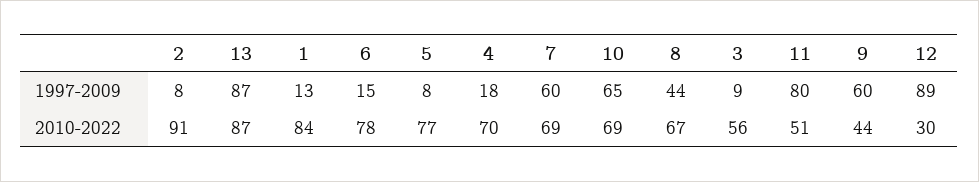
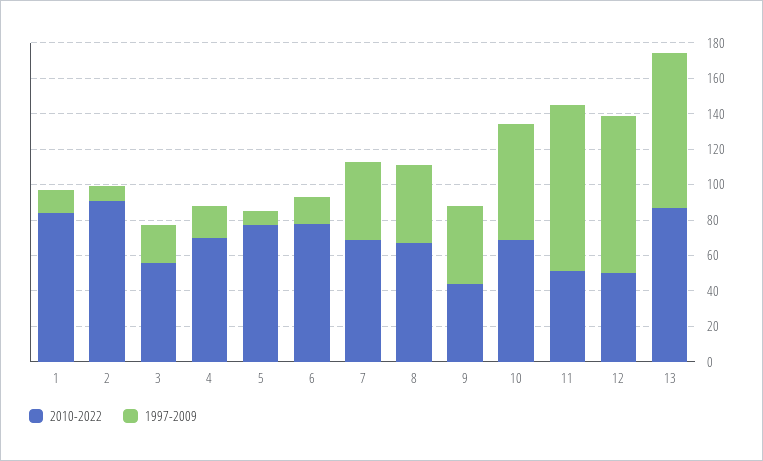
  {
    "1997-2009": {
      "2": 8,
      "13": 87,
      "1": 13,
      "6": 15,
      "5": 8,
      "4": 18,
-     "7": 60,
+     "7": 45,
      "10": 65,
      "8": 44,
-     "3": 9,
+     "3": 20,
-     "11": 80,
+     "11": 95,
-     "9": 60,
+     "9": 45,
      "12": 89
    },
    "2010-2022": {
      "2": 91,
      "13": 87,
      "1": 84,
      "6": 78,
      "5": 77,
      "4": 70,
      "7": 69,
      "10": 69,
      "8": 67,
      "3": 56,
      "11": 51,
      "9": 44,
-     "12": 30
+     "12": 50
    }
  }

